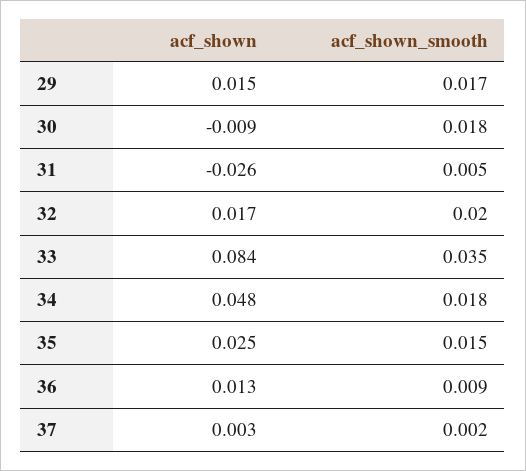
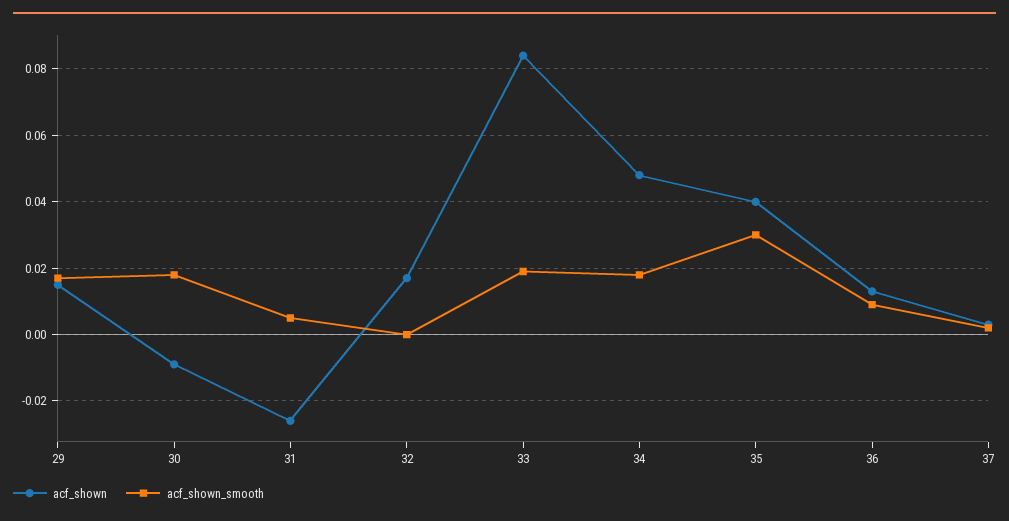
  {
    "acf_shown": {
      "29": 0.015,
      "30": -0.009,
      "31": -0.026,
      "32": 0.017,
      "33": 0.084,
      "34": 0.048,
-     "35": 0.025,
+     "35": 0.04,
      "36": 0.013,
      "37": 0.003
    },
    "acf_shown_smooth": {
      "29": 0.017,
      "30": 0.018,
      "31": 0.005,
-     "32": 0.02,
+     "32": 0,
-     "33": 0.035,
+     "33": 0.02,
      "34": 0.018,
-     "35": 0.015,
+     "35": 0.03,
      "36": 0.009,
      "37": 0.002
    }
  }

